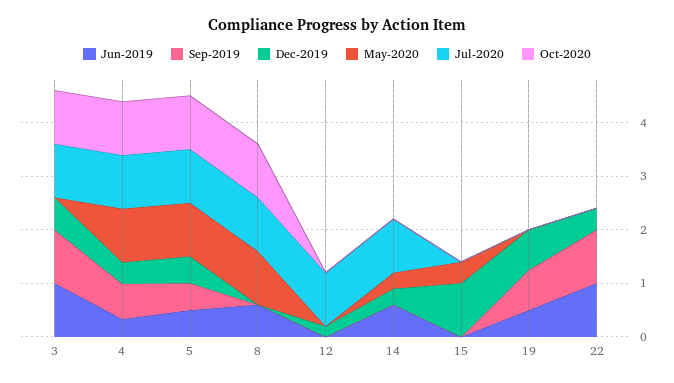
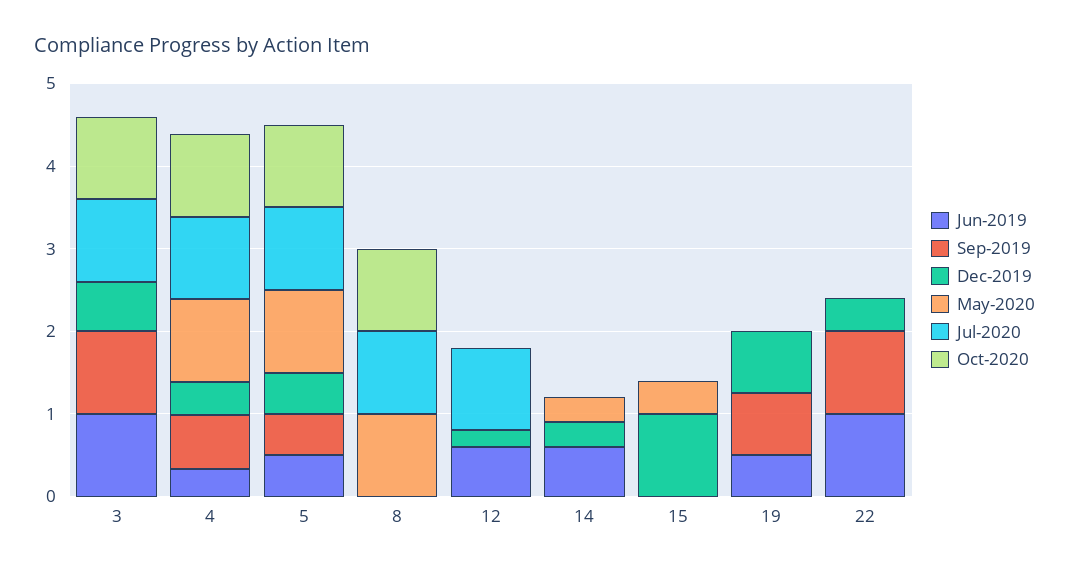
  {
    "Jun-2019": {
      "3": 1,
      "4": 0.4,
      "5": 0.6,
-     "8": 0.6,
+     "8": 0,
-     "12": 0,
+     "12": 0.6,
      "14": 0.6,
      "15": 0,
      "19": 0.6,
      "22": 1
    },
    "Sep-2019": {
      "3": 1,
      "4": 0.6,
      "5": 0.6,
      "8": 0,
      "12": 0,
      "14": 0,
      "15": 0,
      "19": 0.8,
      "22": 1
    },
    "Dec-2019": {
      "3": 0.6,
      "4": 0.4,
      "5": 0.6,
      "8": 0,
      "12": 0.2,
      "14": 0.4,
      "15": 1,
      "19": 0.8,
      "22": 0.4
    },
    "May-2020": {
      "3": 0,
      "4": 1,
      "5": 1,
      "8": 1,
      "12": 0,
      "14": 0.4,
      "15": 0.4,
      "19": 0,
      "22": 0
    },
    "Jul-2020": {
      "3": 1,
      "4": 1,
      "5": 1,
      "8": 1,
      "12": 1,
-     "14": 1,
+     "14": 0,
      "15": 0,
      "19": 0,
      "22": 0
    },
    "Oct-2020": {
      "3": 1,
      "4": 1,
      "5": 1,
      "8": 1,
      "12": 0,
      "14": 0,
      "15": 0,
      "19": 0,
      "22": 0
    }
  }

